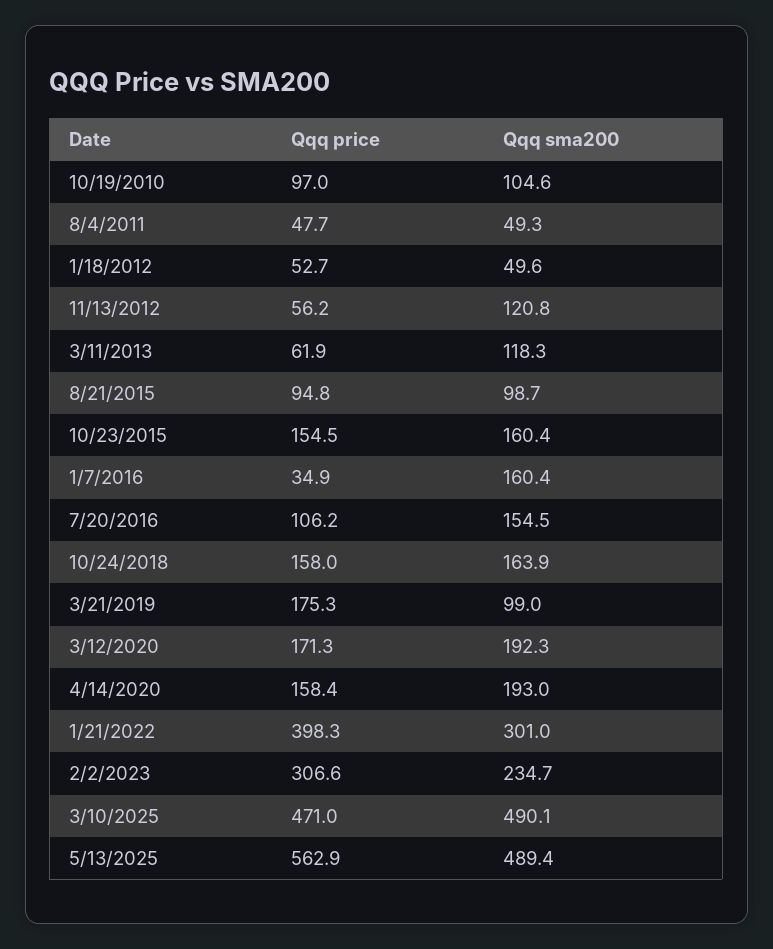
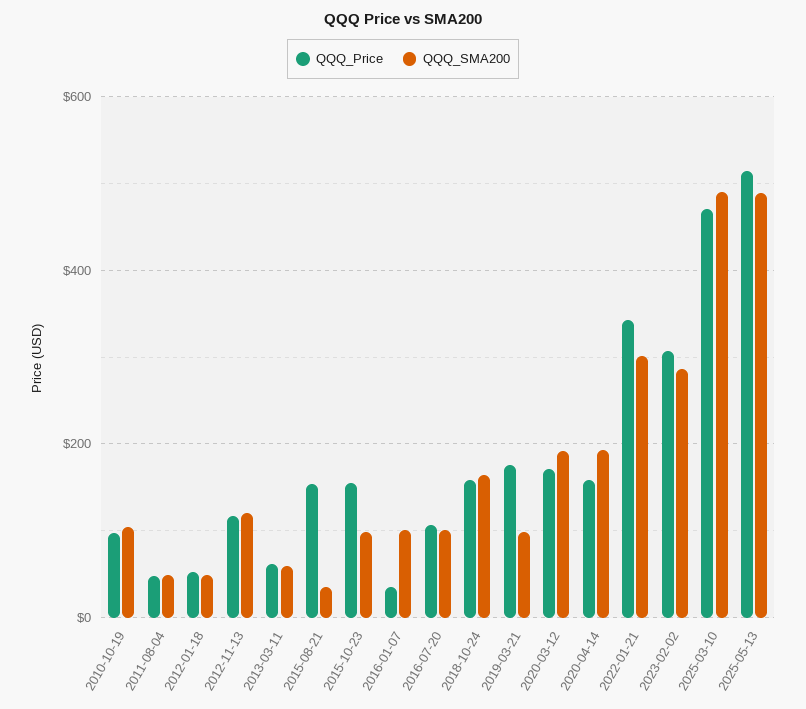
  {
    "Qqq price": {
      "10/19/2010": 97,
      "8/4/2011": 47.7,
      "1/18/2012": 52.7,
-     "11/13/2012": 56.2,
+     "11/13/2012": 120,
      "3/11/2013": 61.9,
-     "8/21/2015": 94.8,
+     "8/21/2015": 160,
      "10/23/2015": 154.5,
      "1/7/2016": 34.9,
      "7/20/2016": 106.2,
      "10/24/2018": 158,
      "3/21/2019": 175.3,
      "3/12/2020": 171.3,
      "4/14/2020": 158.4,
-     "1/21/2022": 398.3,
+     "1/21/2022": 340,
      "2/2/2023": 306.6,
      "3/10/2025": 471,
-     "5/13/2025": 562.9
+     "5/13/2025": 520
    },
    "Qqq sma200": {
      "10/19/2010": 104.6,
      "8/4/2011": 49.3,
      "1/18/2012": 49.6,
      "11/13/2012": 120.8,
-     "3/11/2013": 118.3,
+     "3/11/2013": 60,
-     "8/21/2015": 98.7,
+     "8/21/2015": 40,
-     "10/23/2015": 160.4,
+     "10/23/2015": 100,
-     "1/7/2016": 160.4,
+     "1/7/2016": 100,
-     "7/20/2016": 154.5,
+     "7/20/2016": 100,
      "10/24/2018": 163.9,
      "3/21/2019": 99,
      "3/12/2020": 192.3,
      "4/14/2020": 193,
      "1/21/2022": 301,
-     "2/2/2023": 234.7,
+     "2/2/2023": 280,
      "3/10/2025": 490.1,
      "5/13/2025": 489.4
    }
  }

